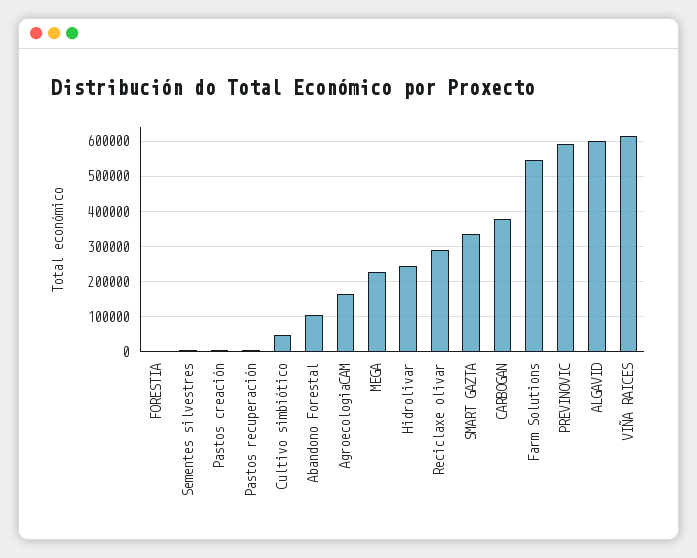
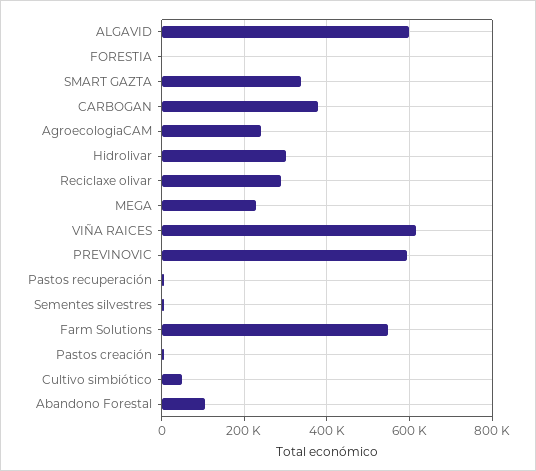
  {
    "FORESTIA": 0,
    "Sementes silvestres": 0,
    "Pastos creación": 0,
    "Pastos recuperación": 0,
    "Cultivo simbiótico": 40000,
    "Abandono Forestal": 100000,
-   "AgroecologiaCAM": 160000,
+   "AgroecologiaCAM": 240000,
    "MEGA": 220000,
-   "Hidrolivar": 240000,
+   "Hidrolivar": 300000,
    "Reciclaxe olivar": 280000,
    "SMART GAZTA": 340000,
    "CARBOGAN": 380000,
    "Farm Solutions": 540000,
    "PREVINOVIC": 600000,
    "ALGAVID": 600000,
    "VIÑA RAICES": 620000
  }

